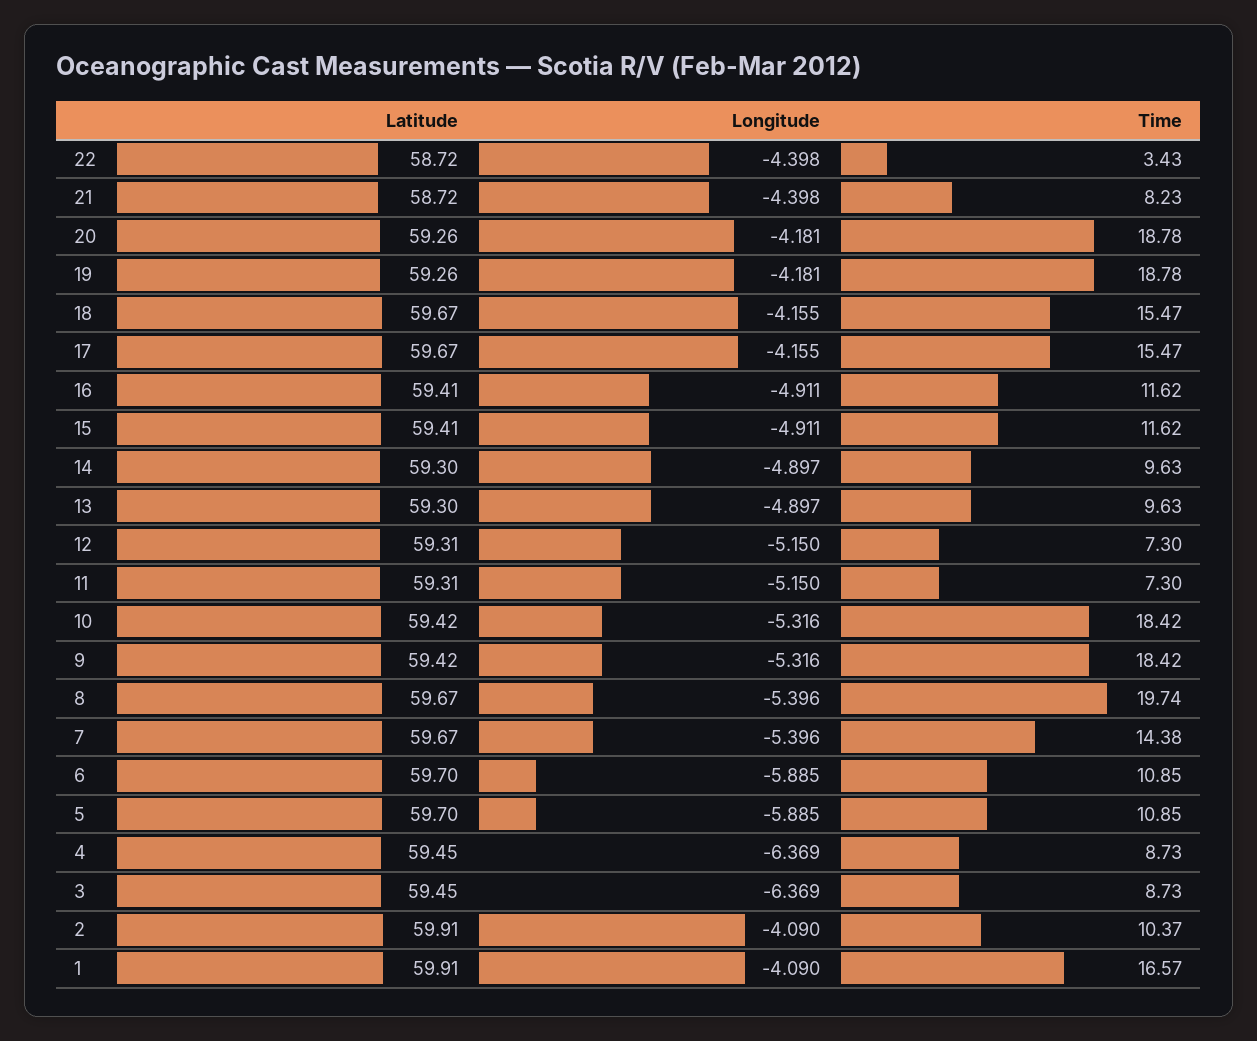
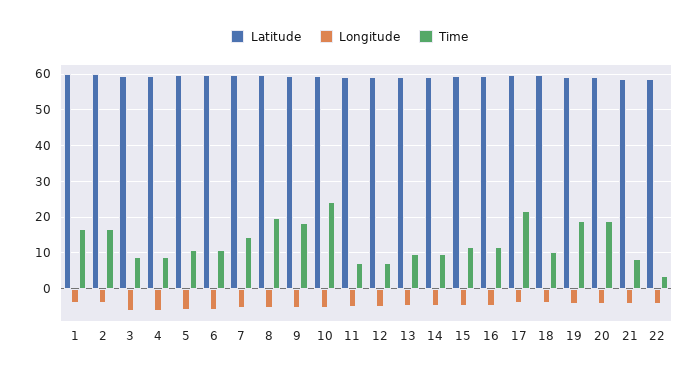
  {
    "Latitude": {
      "22": 58.72,
      "21": 58.72,
      "20": 59.26,
      "19": 59.26,
      "18": 59.67,
      "17": 59.67,
      "16": 59.41,
      "15": 59.41,
      "14": 59.3,
      "13": 59.3,
      "12": 59.31,
      "11": 59.31,
      "10": 59.42,
      "9": 59.42,
      "8": 59.67,
      "7": 59.67,
      "6": 59.7,
      "5": 59.7,
      "4": 59.45,
      "3": 59.45,
      "2": 59.91,
      "1": 59.91
    },
    "Longitude": {
      "22": -4.398,
      "21": -4.398,
      "20": -4.181,
      "19": -4.181,
      "18": -4.155,
      "17": -4.155,
      "16": -4.911,
      "15": -4.911,
      "14": -4.897,
      "13": -4.897,
      "12": -5.15,
      "11": -5.15,
      "10": -5.316,
      "9": -5.316,
      "8": -5.396,
      "7": -5.396,
      "6": -5.885,
      "5": -5.885,
      "4": -6.369,
      "3": -6.369,
      "2": -4.09,
      "1": -4.09
    },
    "Time": {
      "22": 3.43,
      "21": 8.23,
      "20": 18.78,
      "19": 18.78,
-     "18": 15.47,
+     "18": 10,
-     "17": 15.47,
+     "17": 22,
      "16": 11.62,
      "15": 11.62,
      "14": 9.63,
      "13": 9.63,
      "12": 7.3,
      "11": 7.3,
-     "10": 18.42,
+     "10": 24,
      "9": 18.42,
      "8": 19.74,
      "7": 14.38,
      "6": 10.85,
      "5": 10.85,
      "4": 8.73,
      "3": 8.73,
-     "2": 10.37,
+     "2": 16,
      "1": 16.57
    }
  }

